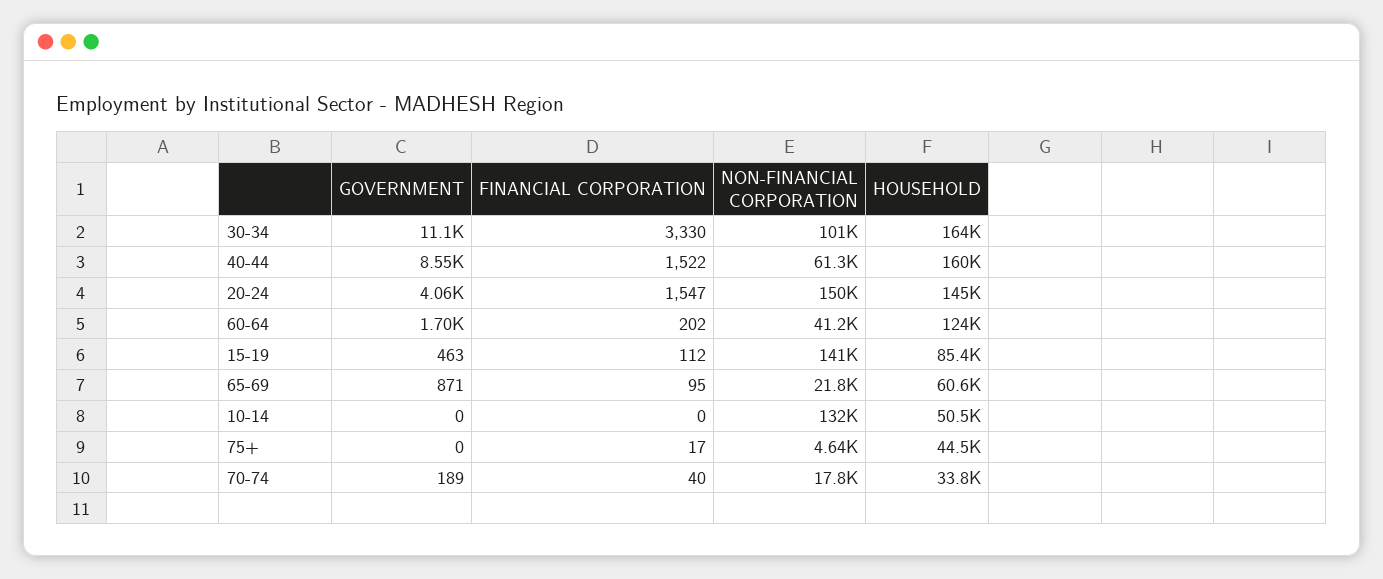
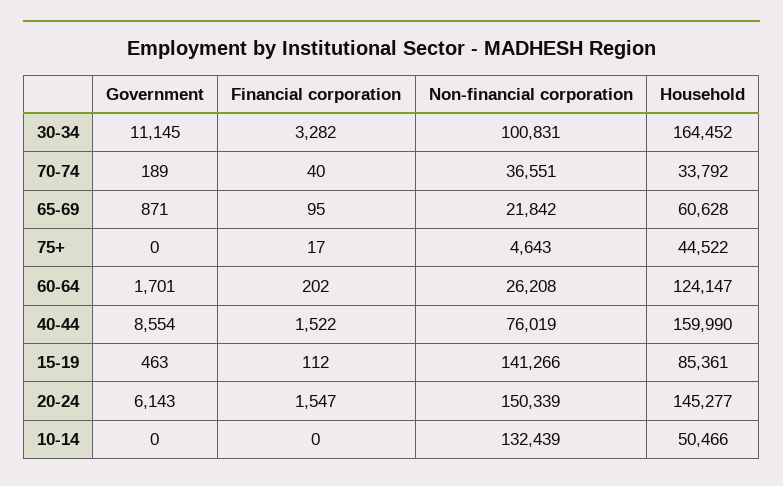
  {
    "GOVERNMENT": {
      "30-34": 11145,
      "40-44": 8554,
-     "20-24": 4060,
+     "20-24": 6143,
      "60-64": 1701,
      "15-19": 463,
      "65-69": 871,
      "10-14": 0,
      "75+": 0,
      "70-74": 189
    },
    "FINANCIAL CORPORATION": {
-     "30-34": 3330,
+     "30-34": 3282,
      "40-44": 1522,
      "20-24": 1547,
      "60-64": 202,
      "15-19": 112,
      "65-69": 95,
      "10-14": 0,
      "75+": 17,
      "70-74": 40
    },
    "NON-FINANCIAL CORPORATION": {
      "30-34": 100831,
-     "40-44": 61300,
+     "40-44": 76019,
      "20-24": 150339,
-     "60-64": 41200,
+     "60-64": 26208,
      "15-19": 141266,
      "65-69": 21842,
      "10-14": 132439,
      "75+": 4643,
-     "70-74": 17800
+     "70-74": 36551
    },
    "HOUSEHOLD": {
      "30-34": 164452,
      "40-44": 159990,
      "20-24": 145277,
      "60-64": 124147,
      "15-19": 85361,
      "65-69": 60628,
      "10-14": 50466,
      "75+": 44522,
      "70-74": 33792
    }
  }

